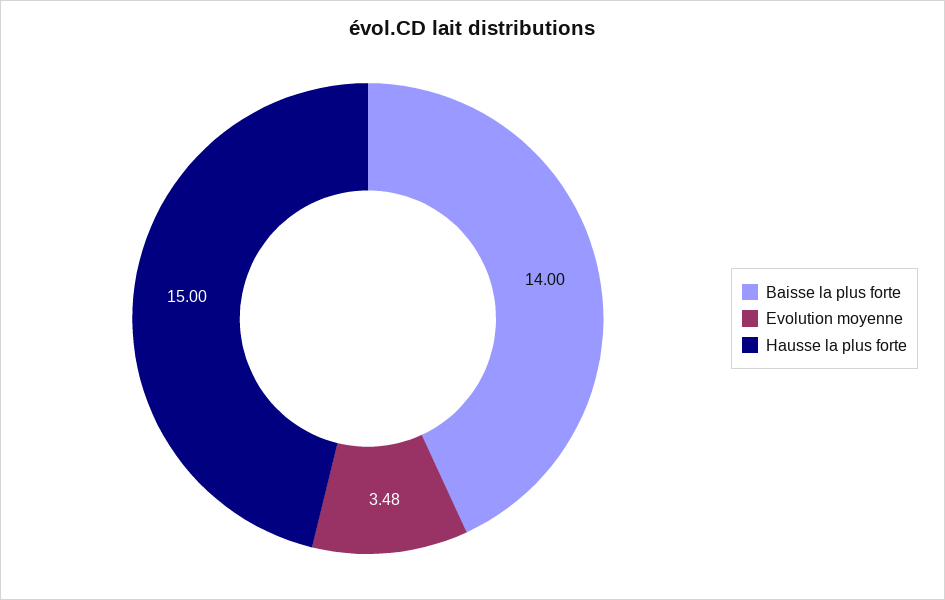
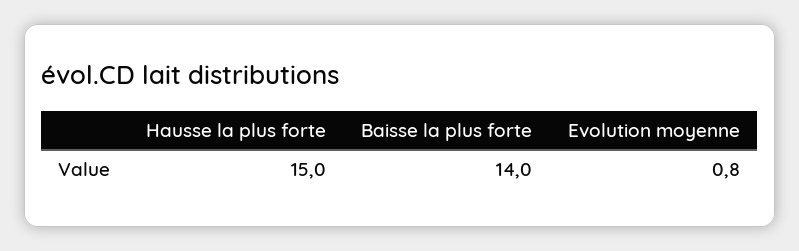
  {
    "Baisse la plus forte": 14,
-   "Evolution moyenne": 3.48,
+   "Evolution moyenne": 0.8,
    "Hausse la plus forte": 15
  }

